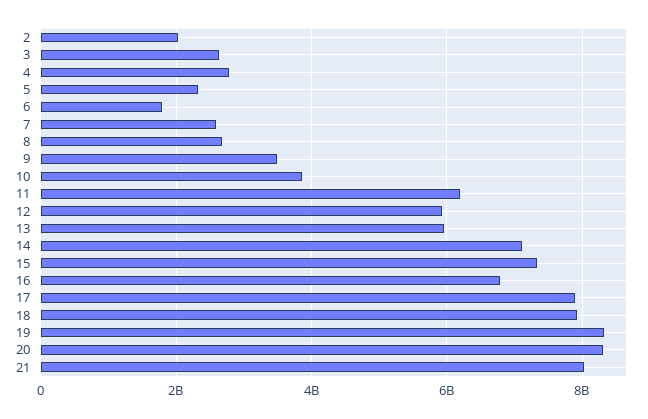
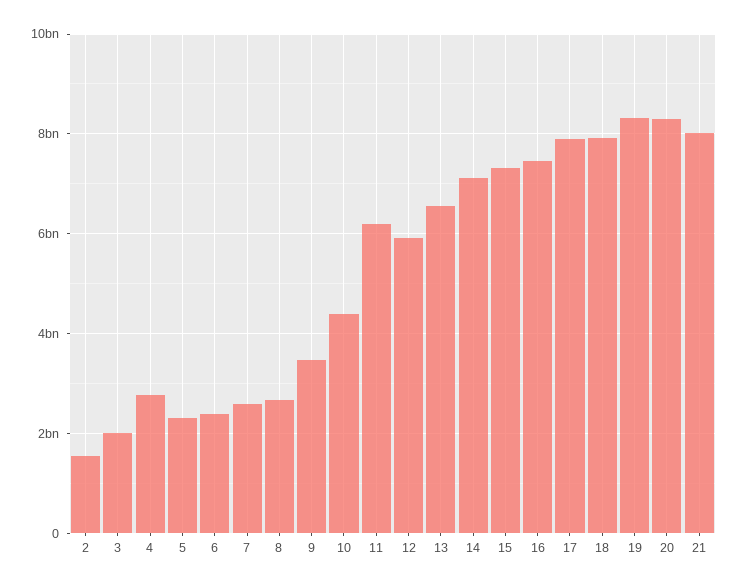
  {
-   "2": 2000000000,
+   "2": 1600000000,
-   "3": 2600000000,
+   "3": 2000000000,
    "4": 2800000000,
    "5": 2400000000,
-   "6": 1800000000,
+   "6": 2400000000,
    "7": 2600000000,
    "8": 2600000000,
    "9": 3400000000,
-   "10": 3800000000,
+   "10": 4400000000,
    "11": 6200000000,
    "12": 6000000000,
-   "13": 6000000000,
+   "13": 6600000000,
    "14": 7200000000,
    "15": 7400000000,
-   "16": 6800000000,
+   "16": 7400000000,
    "17": 7800000000,
    "18": 8000000000,
    "19": 8400000000,
    "20": 8400000000,
    "21": 8000000000
  }

